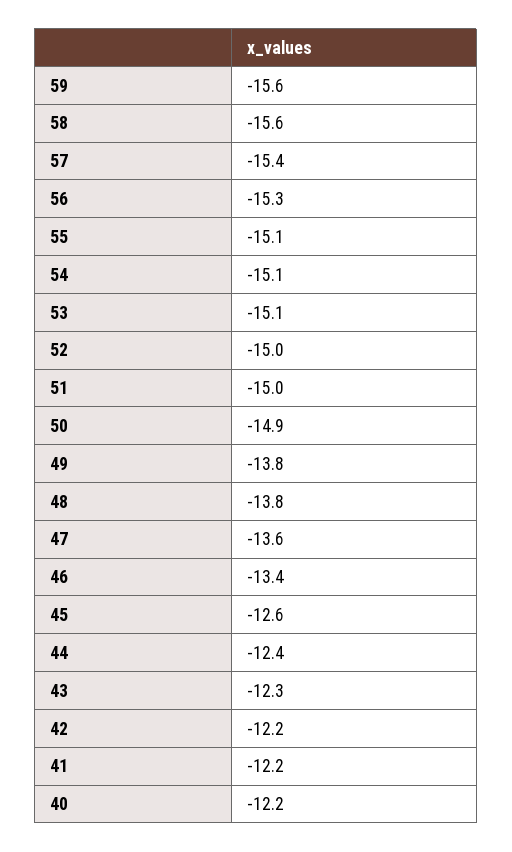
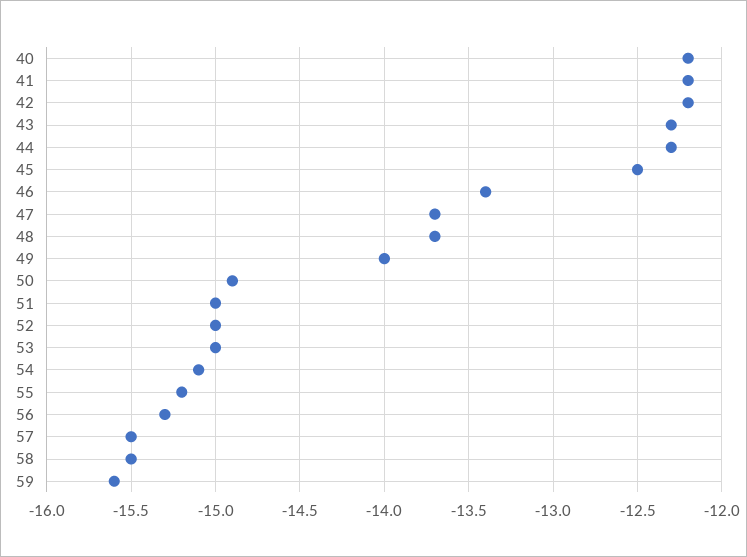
  {
    "59": -15.6,
-   "58": -15.6,
+   "58": -15.5,
-   "57": -15.4,
+   "57": -15.5,
    "56": -15.3,
-   "55": -15.1,
+   "55": -15.2,
    "54": -15.1,
-   "53": -15.1,
+   "53": -15,
    "52": -15,
    "51": -15,
    "50": -14.9,
-   "49": -13.8,
+   "49": -14,
-   "48": -13.8,
+   "48": -13.7,
-   "47": -13.6,
+   "47": -13.7,
    "46": -13.4,
-   "45": -12.6,
+   "45": -12.5,
-   "44": -12.4,
+   "44": -12.3,
    "43": -12.3,
    "42": -12.2,
    "41": -12.2,
    "40": -12.2
  }

